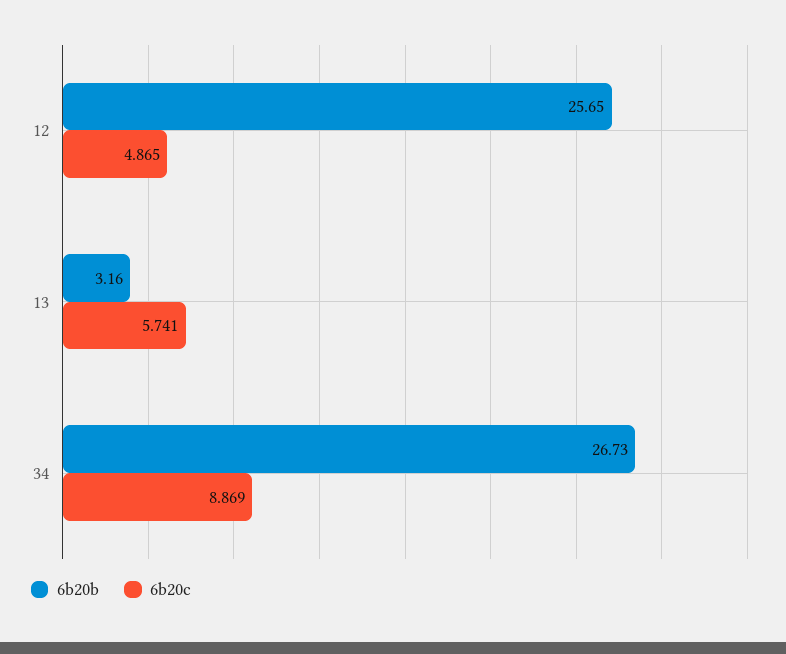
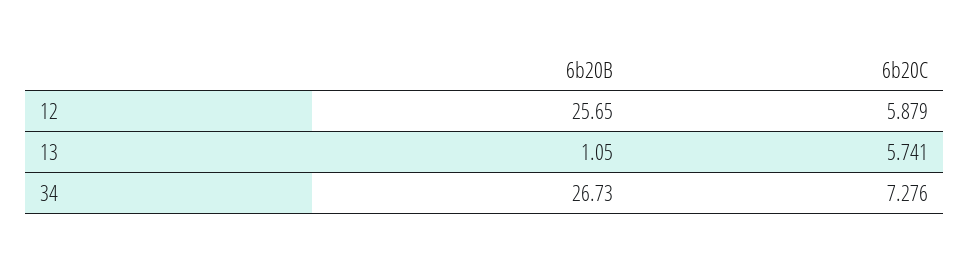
  {
    "6b20b": {
      "12": 25.65,
-     "13": 3.16,
+     "13": 1.05,
      "34": 26.73
    },
    "6b20c": {
-     "12": 4.865,
+     "12": 5.879,
      "13": 5.741,
-     "34": 8.869
+     "34": 7.276
    }
  }

